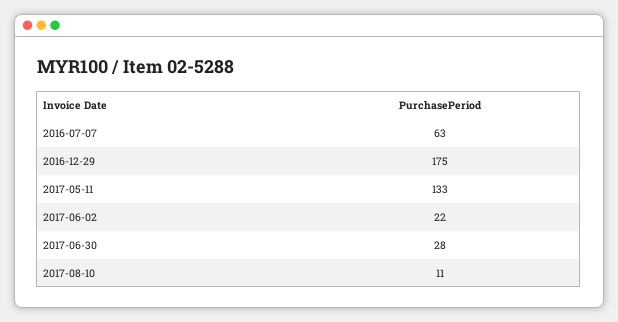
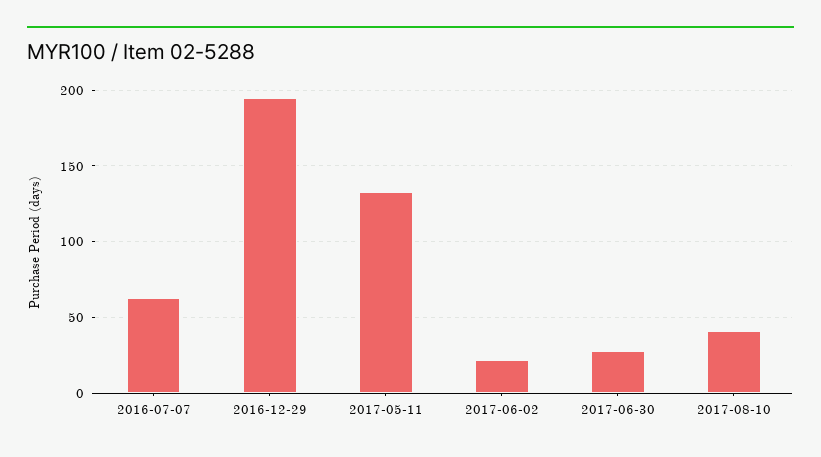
  {
    "2016-07-07": 63,
-   "2016-12-29": 175,
+   "2016-12-29": 195,
    "2017-05-11": 133,
    "2017-06-02": 22,
    "2017-06-30": 28,
-   "2017-08-10": 11
+   "2017-08-10": 40
  }

